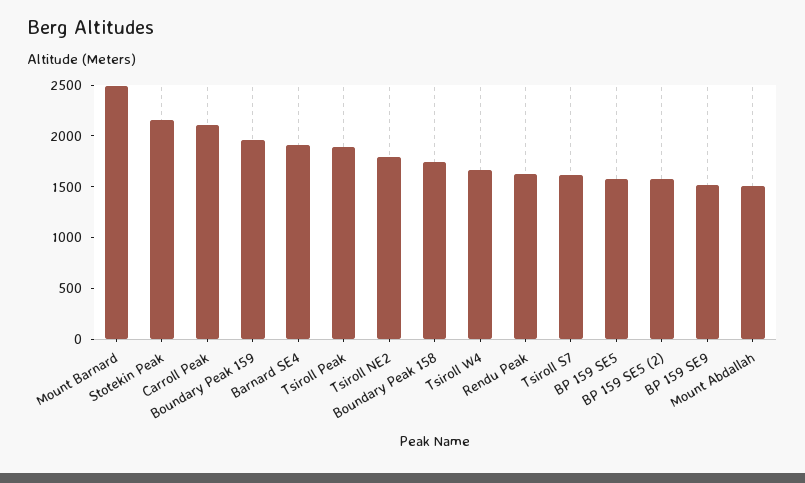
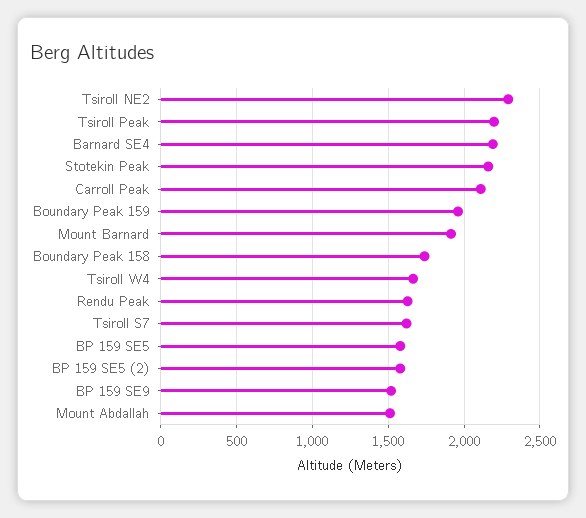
  {
-   "Mount Barnard": 2500,
+   "Mount Barnard": 1900,
    "Stotekin Peak": 2150,
    "Carroll Peak": 2100,
    "Boundary Peak 159": 1950,
-   "Barnard SE4": 1900,
+   "Barnard SE4": 2200,
-   "Tsiroll Peak": 1900,
+   "Tsiroll Peak": 2200,
-   "Tsiroll NE2": 1800,
+   "Tsiroll NE2": 2300,
    "Boundary Peak 158": 1750,
    "Tsiroll W4": 1650,
    "Rendu Peak": 1650,
    "Tsiroll S7": 1600,
    "BP 159 SE5": 1600,
    "BP 159 SE5 (2)": 1600,
    "BP 159 SE9": 1500,
    "Mount Abdallah": 1500
  }

